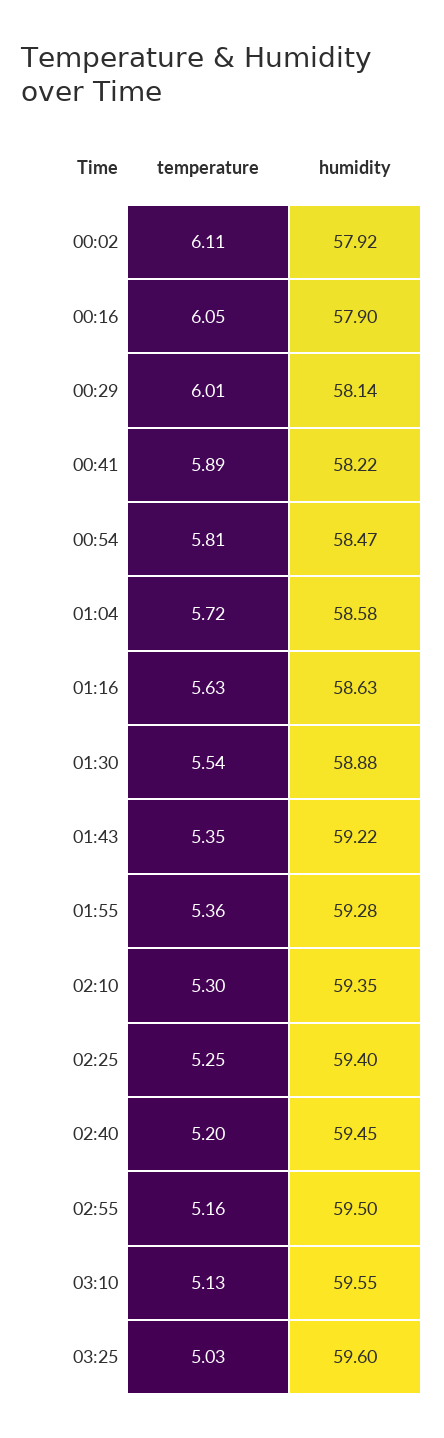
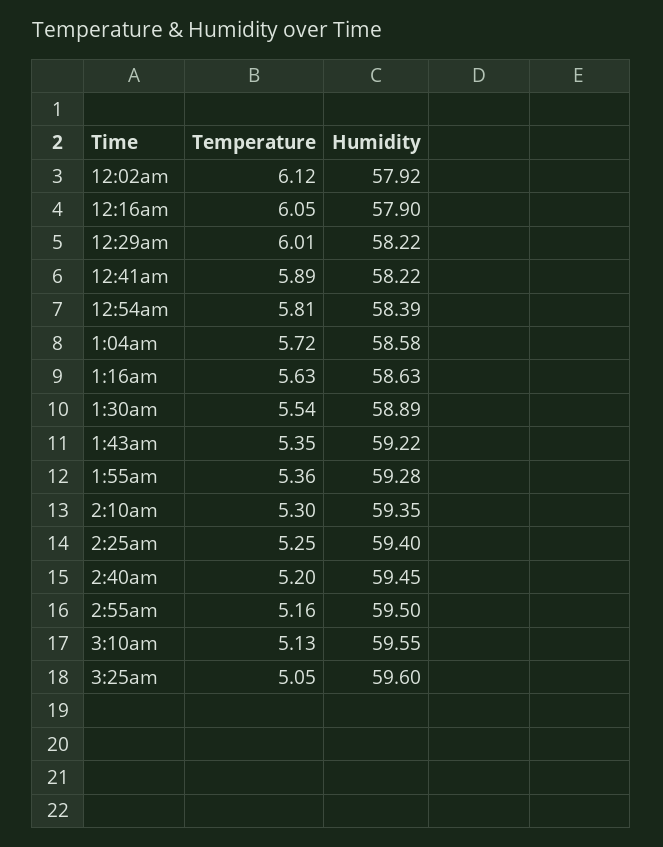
  {
    "temperature": {
-     "00:02": 6.11,
+     "00:02": 6.12,
      "00:16": 6.05,
      "00:29": 6.01,
      "00:41": 5.89,
      "00:54": 5.81,
      "01:04": 5.72,
      "01:16": 5.63,
      "01:30": 5.54,
      "01:43": 5.35,
      "01:55": 5.36,
      "02:10": 5.3,
      "02:25": 5.25,
      "02:40": 5.2,
      "02:55": 5.16,
      "03:10": 5.13,
-     "03:25": 5.03
+     "03:25": 5.05
    },
    "humidity": {
      "00:02": 57.92,
      "00:16": 57.9,
-     "00:29": 58.14,
+     "00:29": 58.22,
      "00:41": 58.22,
-     "00:54": 58.47,
+     "00:54": 58.39,
      "01:04": 58.58,
      "01:16": 58.63,
-     "01:30": 58.88,
+     "01:30": 58.89,
      "01:43": 59.22,
      "01:55": 59.28,
      "02:10": 59.35,
      "02:25": 59.4,
      "02:40": 59.45,
      "02:55": 59.5,
      "03:10": 59.55,
      "03:25": 59.6
    }
  }

